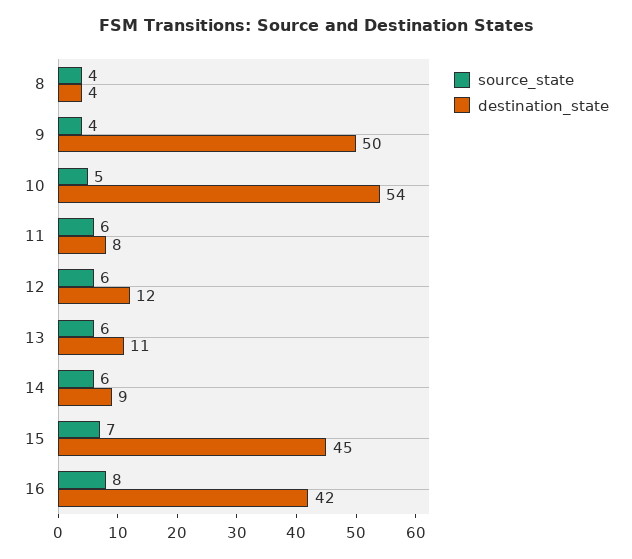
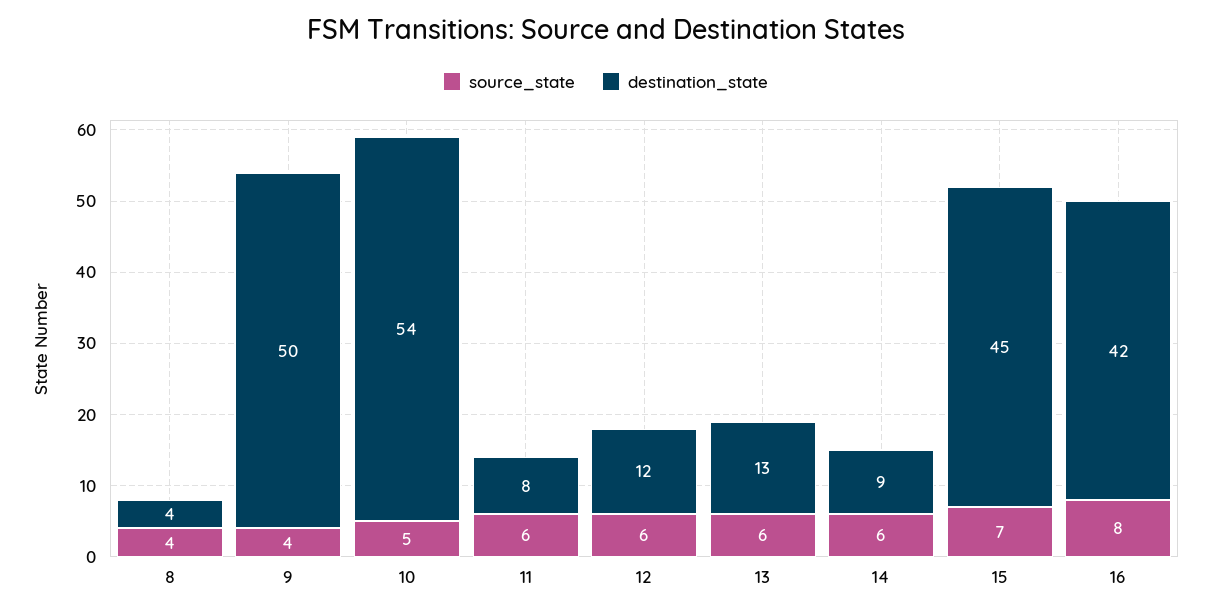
  {
    "source_state": {
      "8": 4,
      "9": 4,
      "10": 5,
      "11": 6,
      "12": 6,
      "13": 6,
      "14": 6,
      "15": 7,
      "16": 8
    },
    "destination_state": {
      "8": 4,
      "9": 50,
      "10": 54,
      "11": 8,
      "12": 12,
-     "13": 11,
+     "13": 13,
      "14": 9,
      "15": 45,
      "16": 42
    }
  }

